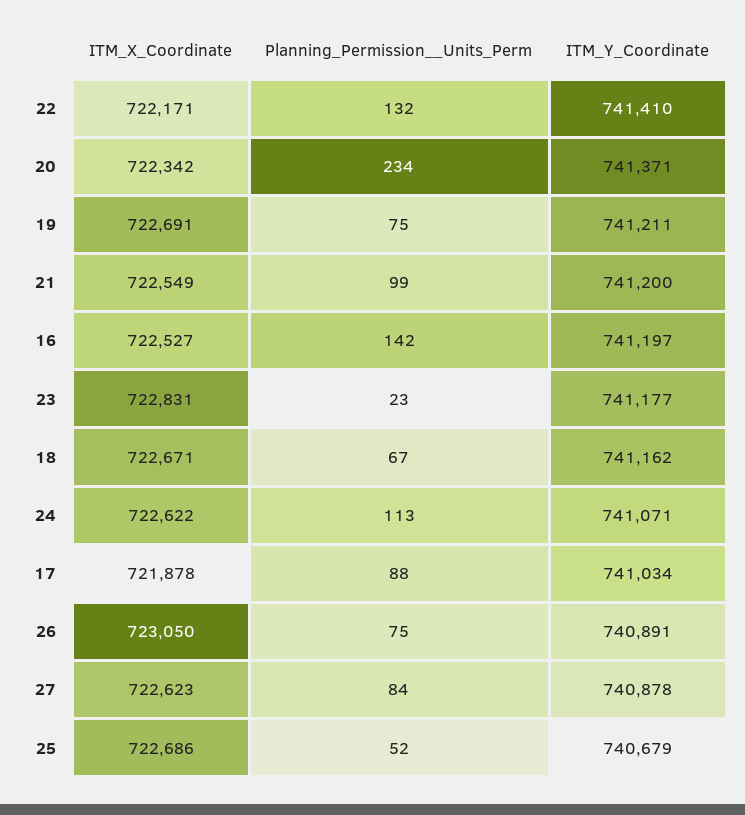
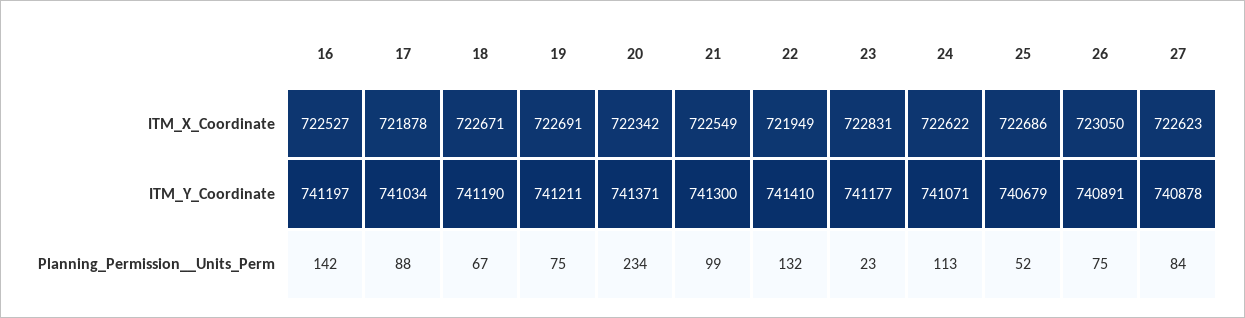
  {
    "ITM_X_Coordinate": {
-     "22": 722171,
+     "22": 721949,
      "20": 722342,
      "19": 722691,
      "21": 722549,
      "16": 722527,
      "23": 722831,
      "18": 722671,
      "24": 722622,
      "17": 721878,
      "26": 723050,
      "27": 722623,
      "25": 722686
    },
    "Planning_Permission__Units_Perm": {
      "22": 132,
      "20": 234,
      "19": 75,
      "21": 99,
      "16": 142,
      "23": 23,
      "18": 67,
      "24": 113,
      "17": 88,
      "26": 75,
      "27": 84,
      "25": 52
    },
    "ITM_Y_Coordinate": {
      "22": 741410,
      "20": 741371,
      "19": 741211,
-     "21": 741200,
+     "21": 741300,
      "16": 741197,
      "23": 741177,
-     "18": 741162,
+     "18": 741190,
      "24": 741071,
      "17": 741034,
      "26": 740891,
      "27": 740878,
      "25": 740679
    }
  }

